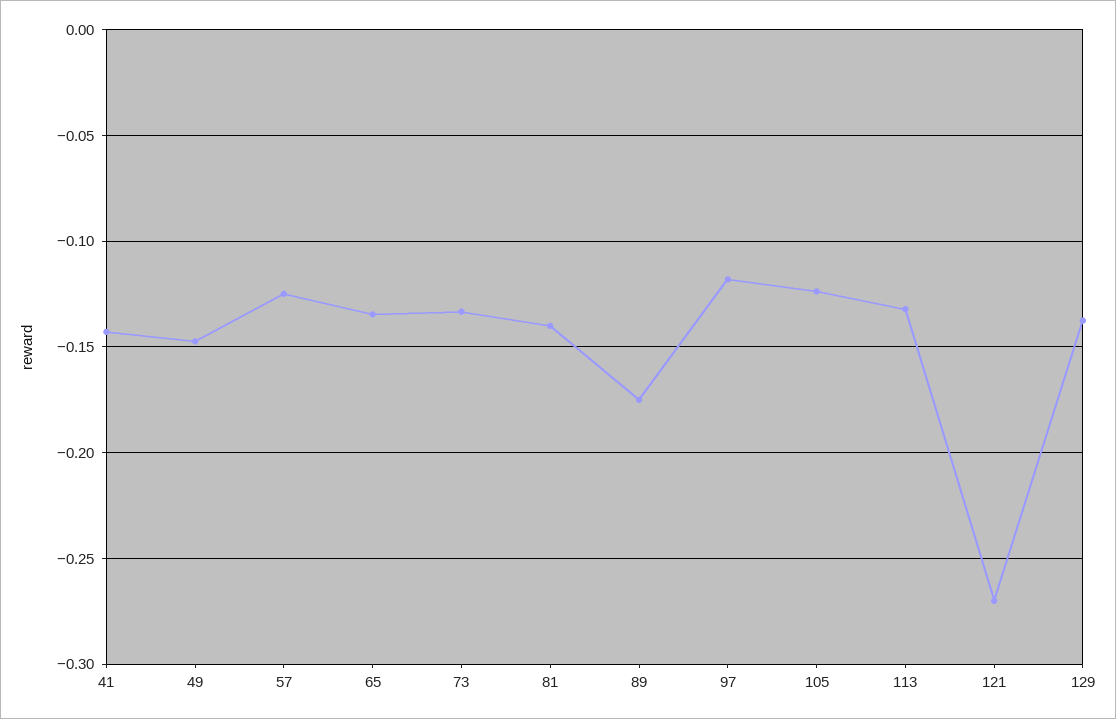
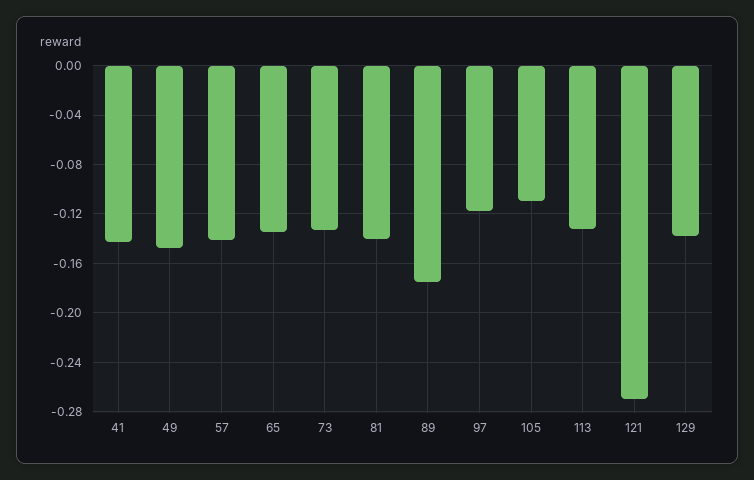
  {
    "41": -0.145,
    "49": -0.145,
-   "57": -0.125,
+   "57": -0.14,
    "65": -0.135,
    "73": -0.135,
    "81": -0.14,
    "89": -0.175,
    "97": -0.12,
-   "105": -0.125,
+   "105": -0.11,
    "113": -0.13,
    "121": -0.27,
    "129": -0.14
  }

